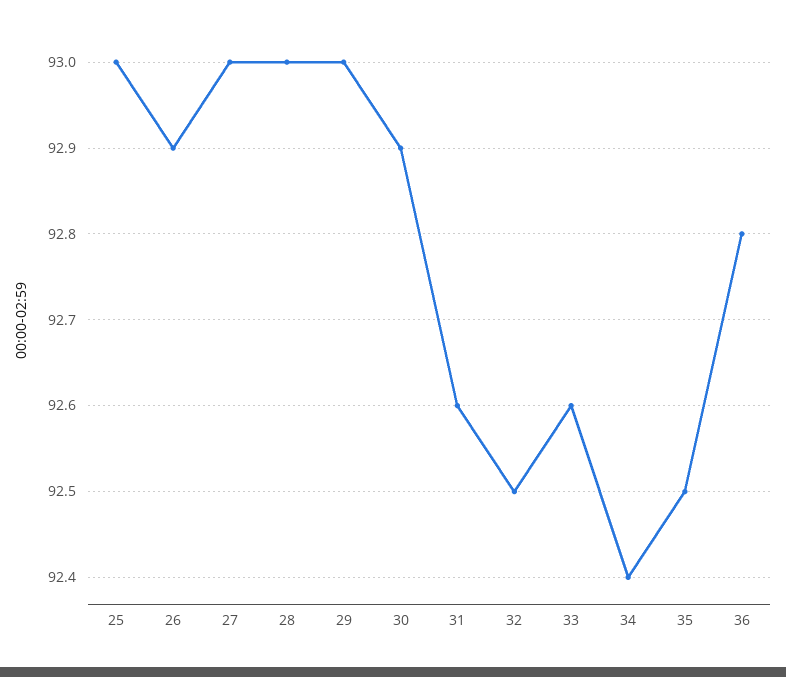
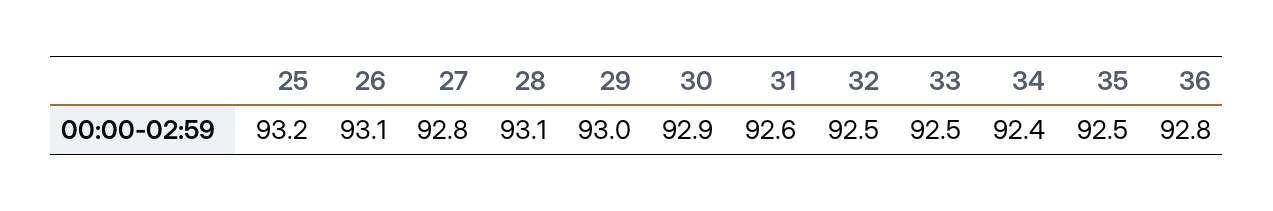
  {
-   "25": 93,
+   "25": 93.2,
-   "26": 92.9,
+   "26": 93.1,
-   "27": 93,
+   "27": 92.8,
-   "28": 93,
+   "28": 93.1,
    "29": 93,
    "30": 92.9,
    "31": 92.6,
    "32": 92.5,
-   "33": 92.6,
+   "33": 92.5,
    "34": 92.4,
    "35": 92.5,
    "36": 92.8
  }

